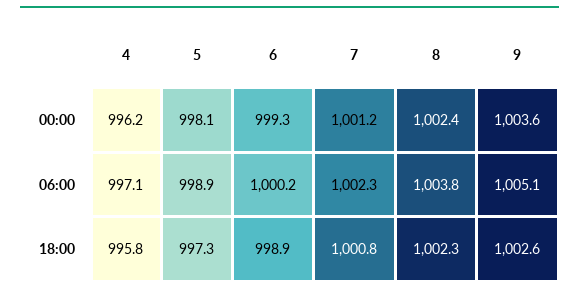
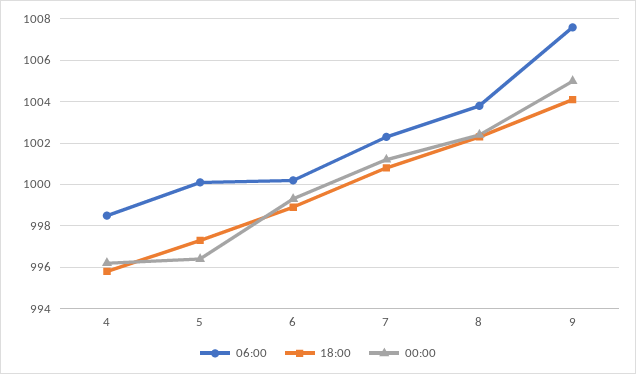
  {
    "00:00": {
      "4": 996.2,
-     "5": 998.1,
+     "5": 996.5,
      "6": 999.3,
      "7": 1001.2,
      "8": 1002.4,
-     "9": 1003.6
+     "9": 1005
    },
    "06:00": {
-     "4": 997.1,
+     "4": 998.5,
-     "5": 998.9,
+     "5": 1000,
      "6": 1000.2,
      "7": 1002.3,
      "8": 1003.8,
-     "9": 1005.1
+     "9": 1007.5
    },
    "18:00": {
      "4": 995.8,
      "5": 997.3,
      "6": 998.9,
      "7": 1000.8,
      "8": 1002.3,
-     "9": 1002.6
+     "9": 1004
    }
  }

